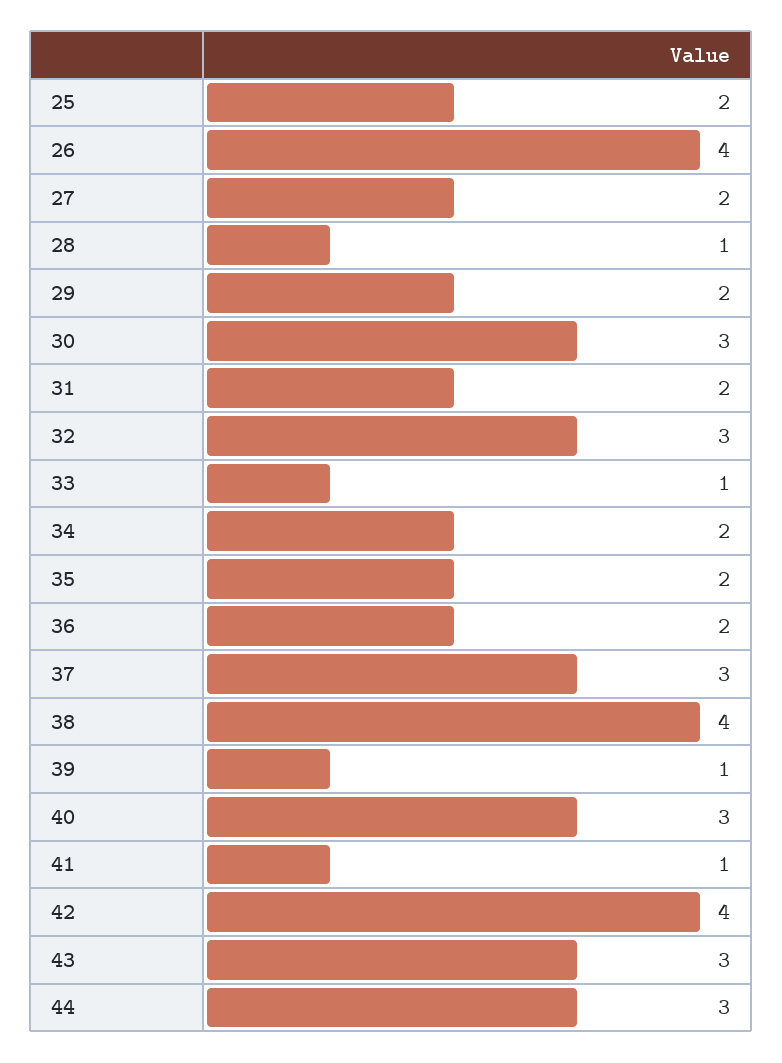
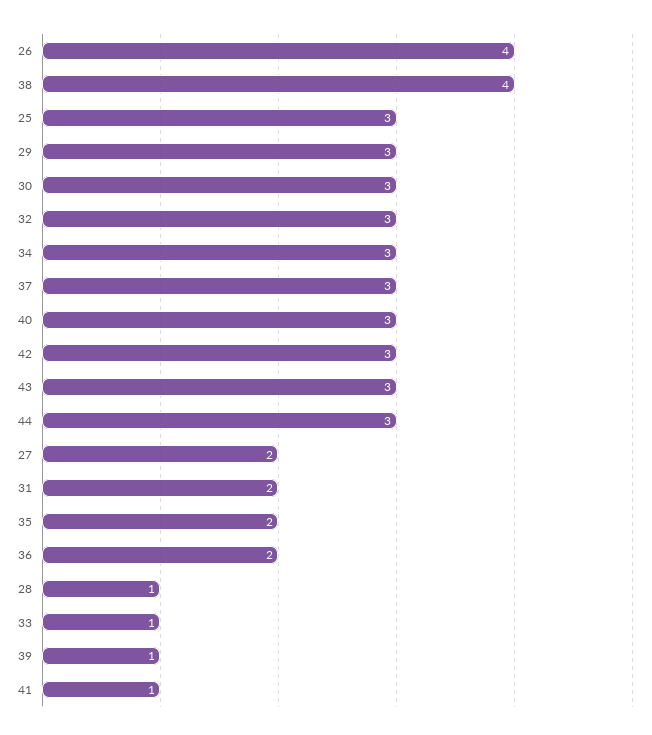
  {
-   "25": 2,
+   "25": 3,
    "26": 4,
    "27": 2,
    "28": 1,
-   "29": 2,
+   "29": 3,
    "30": 3,
    "31": 2,
    "32": 3,
    "33": 1,
-   "34": 2,
+   "34": 3,
    "35": 2,
    "36": 2,
    "37": 3,
    "38": 4,
    "39": 1,
    "40": 3,
    "41": 1,
-   "42": 4,
+   "42": 3,
    "43": 3,
    "44": 3
  }

